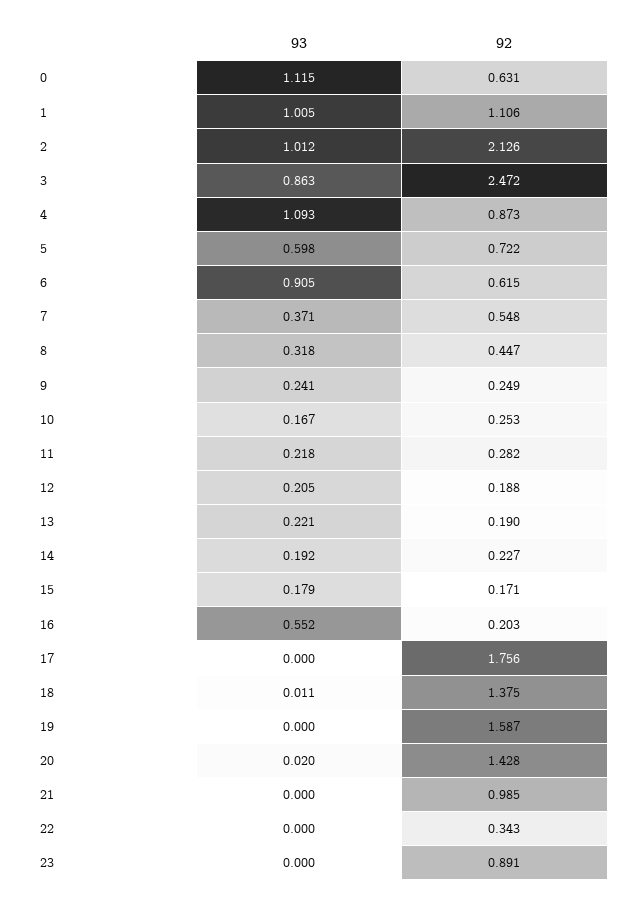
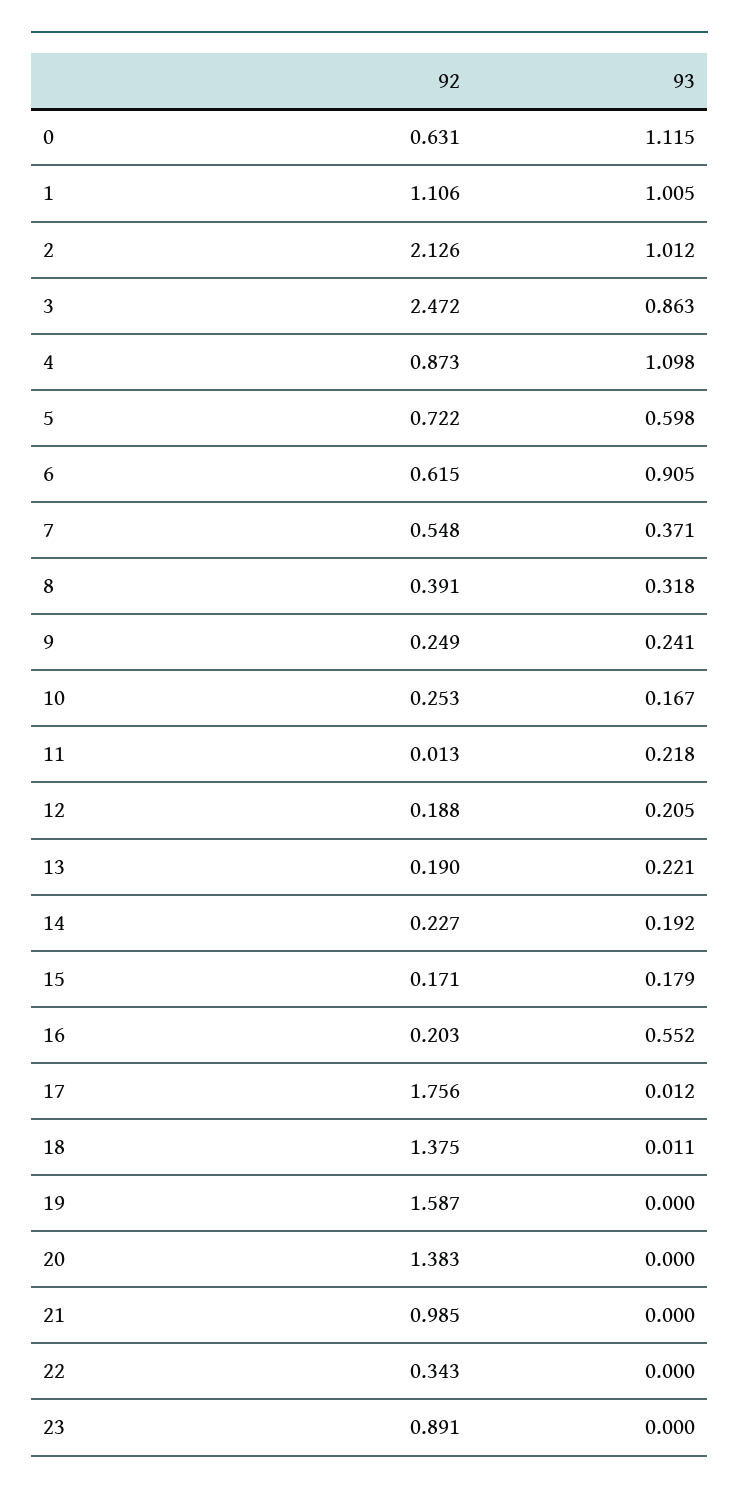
  {
    "93": {
      "0": 1.115,
      "1": 1.005,
      "2": 1.012,
      "3": 0.863,
-     "4": 1.093,
+     "4": 1.098,
      "5": 0.598,
      "6": 0.905,
      "7": 0.371,
      "8": 0.318,
      "9": 0.241,
      "10": 0.167,
      "11": 0.218,
      "12": 0.205,
      "13": 0.221,
      "14": 0.192,
      "15": 0.179,
      "16": 0.552,
-     "17": 0,
+     "17": 0.012,
      "18": 0.011,
      "19": 0,
-     "20": 0.02,
+     "20": 0,
      "21": 0,
      "22": 0,
      "23": 0
    },
    "92": {
      "0": 0.631,
      "1": 1.106,
      "2": 2.126,
      "3": 2.472,
      "4": 0.873,
      "5": 0.722,
      "6": 0.615,
      "7": 0.548,
-     "8": 0.447,
+     "8": 0.391,
      "9": 0.249,
      "10": 0.253,
-     "11": 0.282,
+     "11": 0.013,
      "12": 0.188,
      "13": 0.19,
      "14": 0.227,
      "15": 0.171,
      "16": 0.203,
      "17": 1.756,
      "18": 1.375,
      "19": 1.587,
-     "20": 1.428,
+     "20": 1.383,
      "21": 0.985,
      "22": 0.343,
      "23": 0.891
    }
  }

